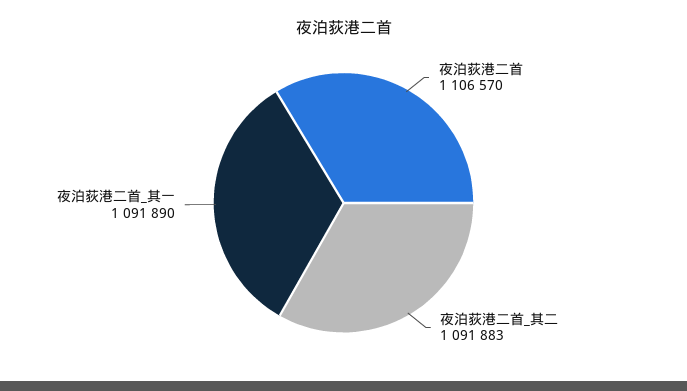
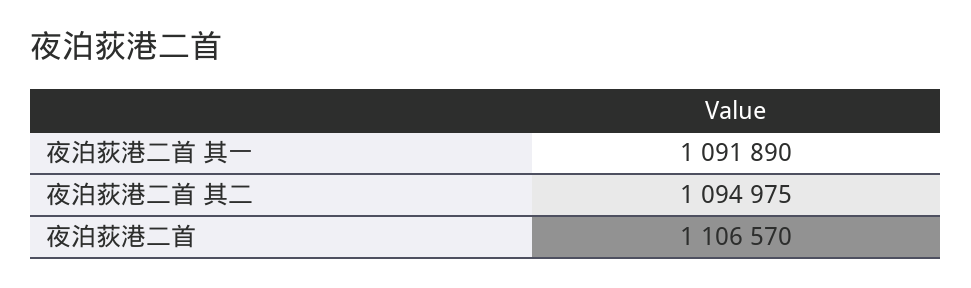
  {
    "夜泊荻港二首": 1106570,
-   "夜泊荻港二首_其二": 1091883,
+   "夜泊荻港二首_其二": 1094975,
    "夜泊荻港二首_其一": 1091890
  }

